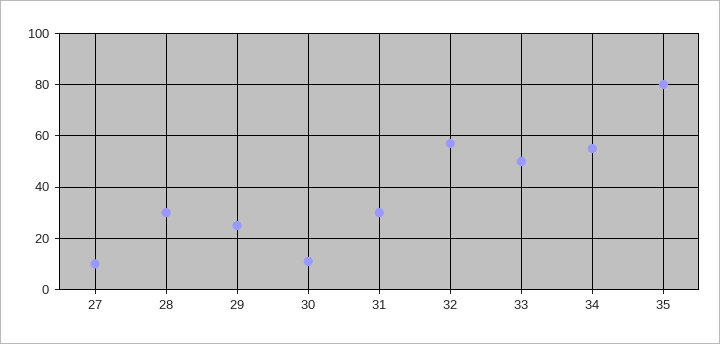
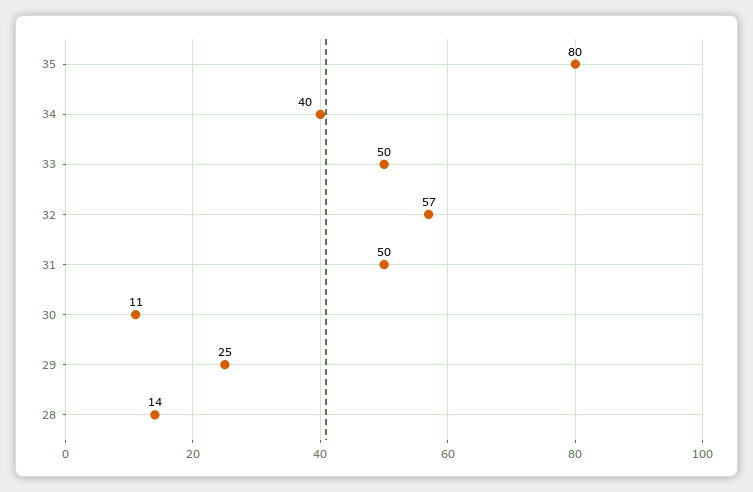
  {
-   "27": 10,
-   "28": 30,
+   "28": 14,
    "29": 25,
    "30": 11,
-   "31": 30,
+   "31": 50,
    "32": 57,
    "33": 50,
-   "34": 55,
+   "34": 40,
    "35": 80
  }

